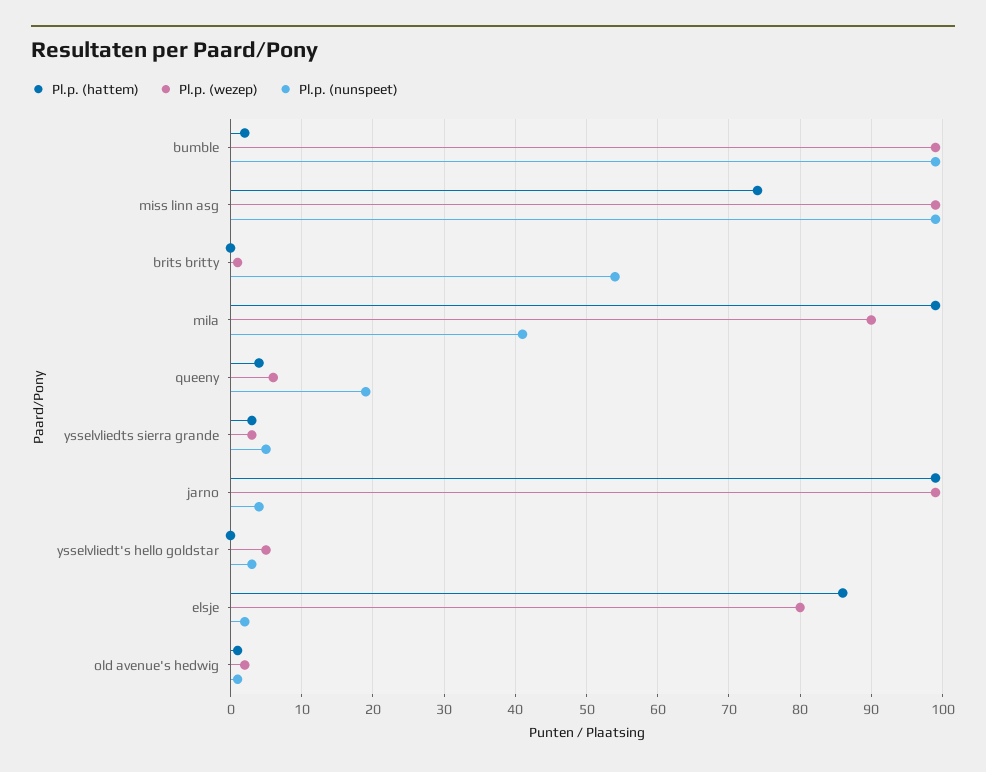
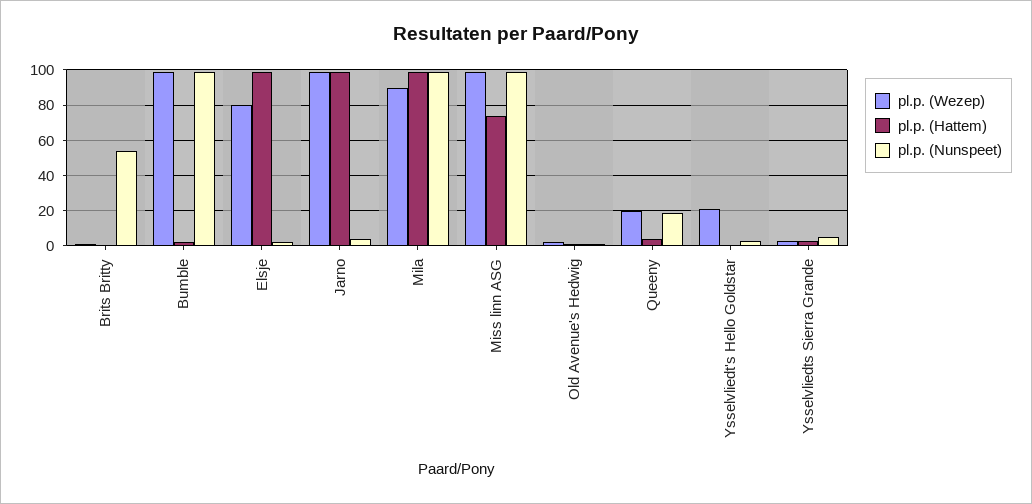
  {
    "Pl.p. (hattem)": {
      "bumble": 2,
      "miss linn asg": 74,
      "brits britty": 0,
      "mila": 99,
      "queeny": 4,
      "ysselvliedts sierra grande": 3,
      "jarno": 99,
      "ysselvliedt's hello goldstar": 0,
-     "elsje": 86,
+     "elsje": 100,
      "old avenue's hedwig": 1
    },
    "Pl.p. (wezep)": {
      "bumble": 99,
      "miss linn asg": 99,
      "brits britty": 1,
      "mila": 90,
-     "queeny": 6,
+     "queeny": 20,
      "ysselvliedts sierra grande": 3,
      "jarno": 99,
-     "ysselvliedt's hello goldstar": 5,
+     "ysselvliedt's hello goldstar": 20,
      "elsje": 80,
      "old avenue's hedwig": 2
    },
    "Pl.p. (nunspeet)": {
      "bumble": 99,
      "miss linn asg": 99,
      "brits britty": 54,
-     "mila": 41,
+     "mila": 100,
      "queeny": 19,
      "ysselvliedts sierra grande": 5,
      "jarno": 4,
      "ysselvliedt's hello goldstar": 3,
      "elsje": 2,
      "old avenue's hedwig": 1
    }
  }

